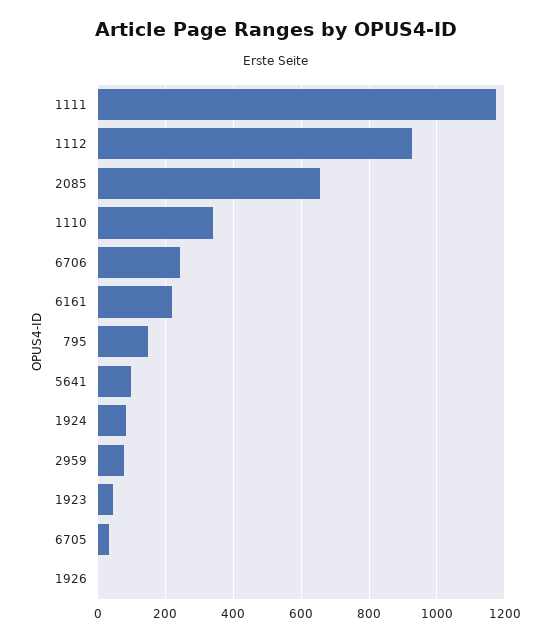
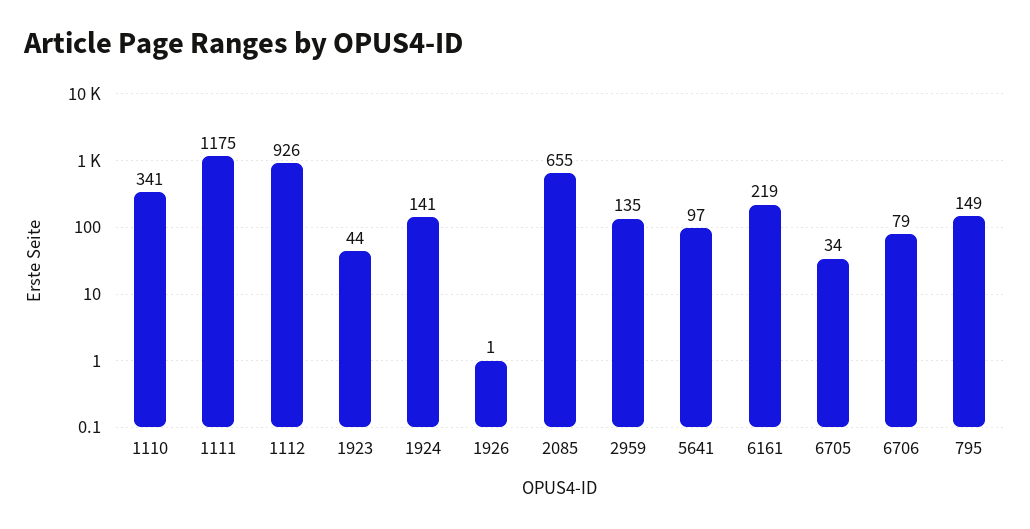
  {
    "1111": 1175,
    "1112": 926,
    "2085": 655,
    "1110": 341,
-   "6706": 240,
+   "6706": 79,
    "6161": 219,
    "795": 149,
    "5641": 97,
-   "1924": 80,
+   "1924": 141,
-   "2959": 80,
+   "2959": 135,
    "1923": 44,
    "6705": 34,
    "1926": 1
  }

